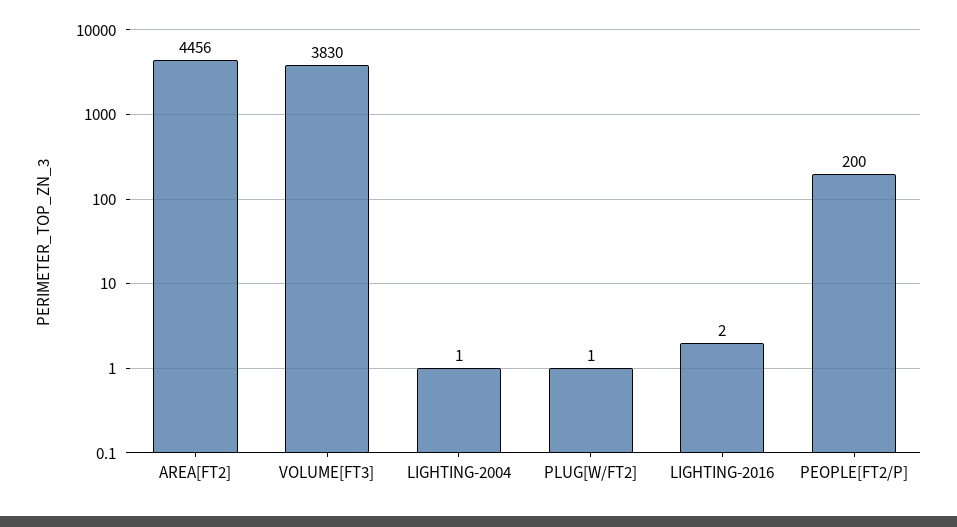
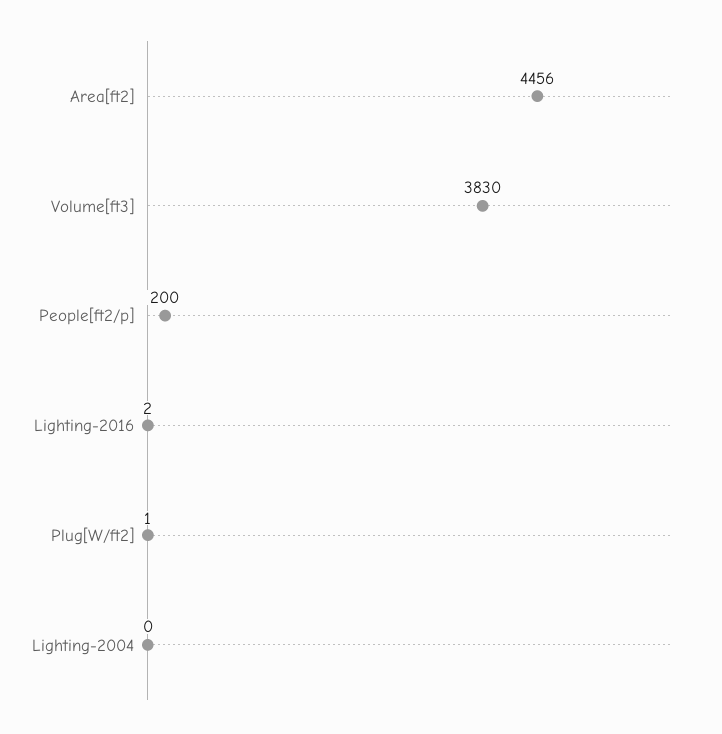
  {
    "AREA[FT2]": 4456,
    "VOLUME[FT3]": 3830,
-   "LIGHTING-2004": 1,
+   "LIGHTING-2004": 0,
    "PLUG[W/FT2]": 1,
    "LIGHTING-2016": 2,
    "PEOPLE[FT2/P]": 200
  }

